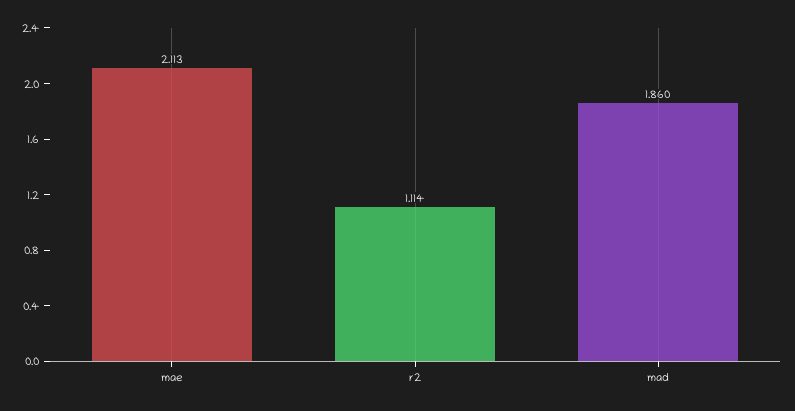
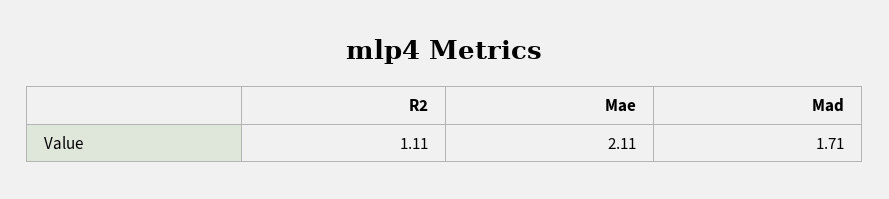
  {
    "mae": 2.113,
    "r2": 1.114,
-   "mad": 1.86
+   "mad": 1.71
  }

